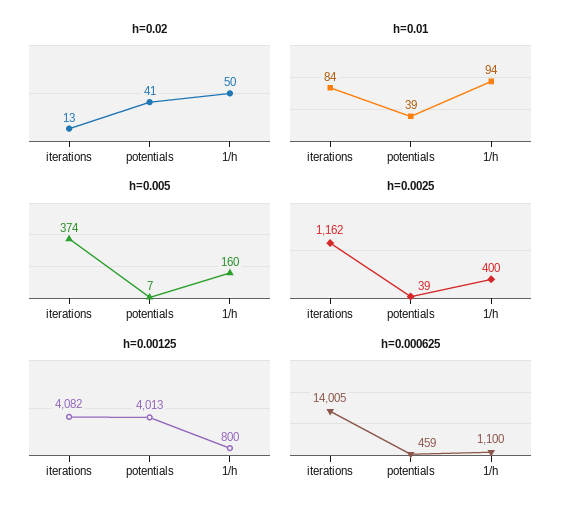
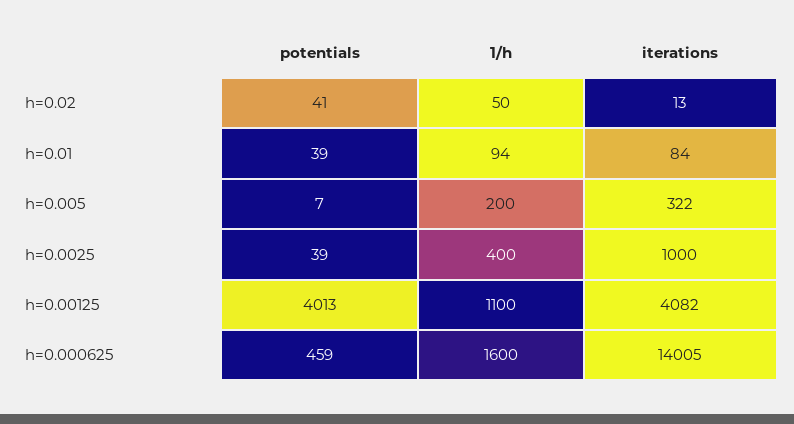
  {
    "h=0.02": {
      "iterations": 13,
      "potentials": 41,
      "1/h": 50
    },
    "h=0.01": {
      "iterations": 84,
      "potentials": 39,
      "1/h": 94
    },
    "h=0.005": {
-     "iterations": 374,
+     "iterations": 322,
      "potentials": 7,
-     "1/h": 160
+     "1/h": 200
    },
    "h=0.0025": {
-     "iterations": 1162,
+     "iterations": 1000,
      "potentials": 39,
      "1/h": 400
    },
    "h=0.00125": {
      "iterations": 4082,
      "potentials": 4013,
-     "1/h": 800
+     "1/h": 1100
    },
    "h=0.000625": {
      "iterations": 14005,
      "potentials": 459,
-     "1/h": 1100
+     "1/h": 1600
    }
  }

